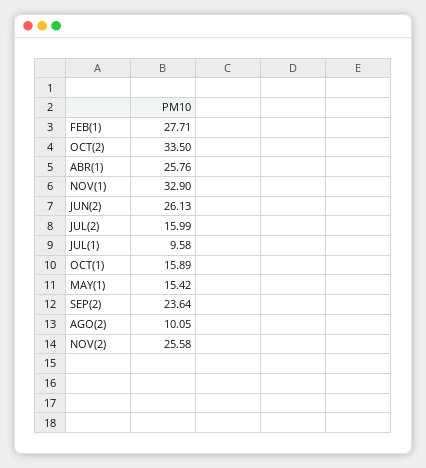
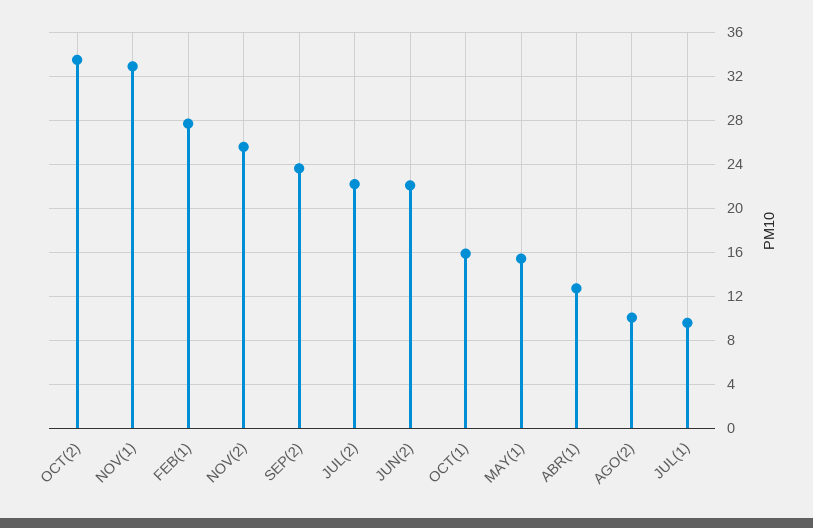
  {
    "FEB(1)": 27.71,
    "OCT(2)": 33.5,
-   "ABR(1)": 25.76,
+   "ABR(1)": 13,
    "NOV(1)": 32.9,
-   "JUN(2)": 26.13,
+   "JUN(2)": 22,
-   "JUL(2)": 15.99,
+   "JUL(2)": 22,
    "JUL(1)": 9.58,
    "OCT(1)": 15.89,
    "MAY(1)": 15.42,
    "SEP(2)": 23.64,
    "AGO(2)": 10.05,
    "NOV(2)": 25.58
  }

